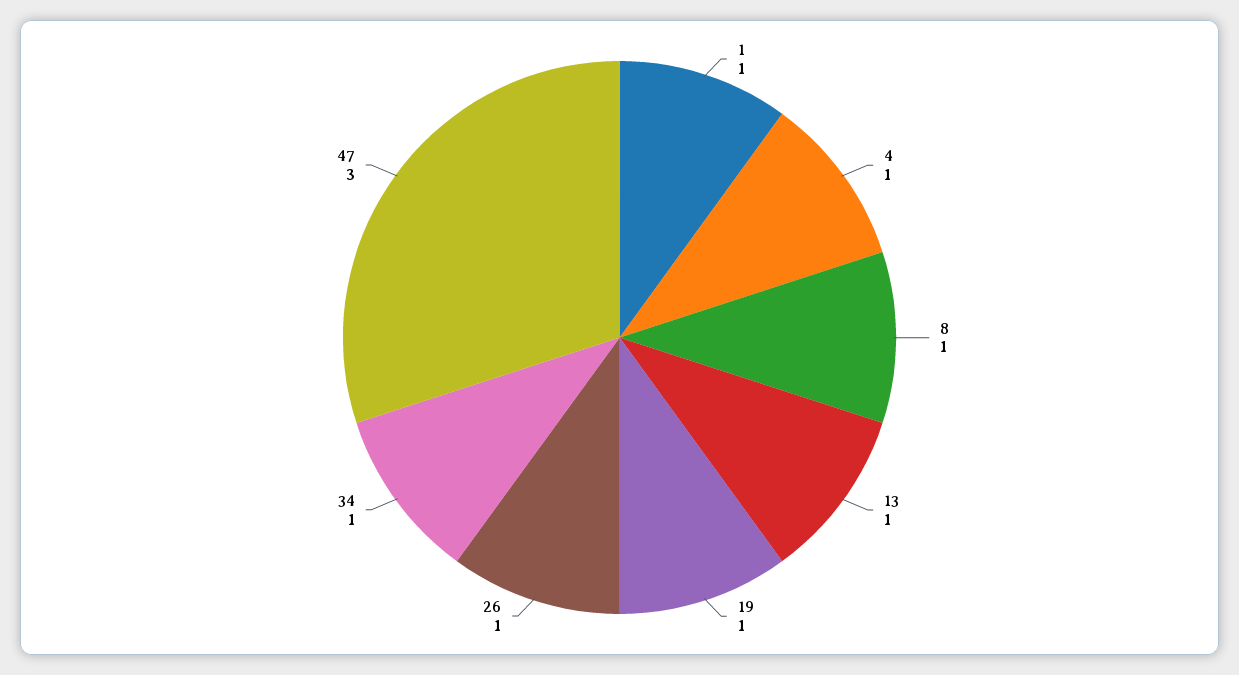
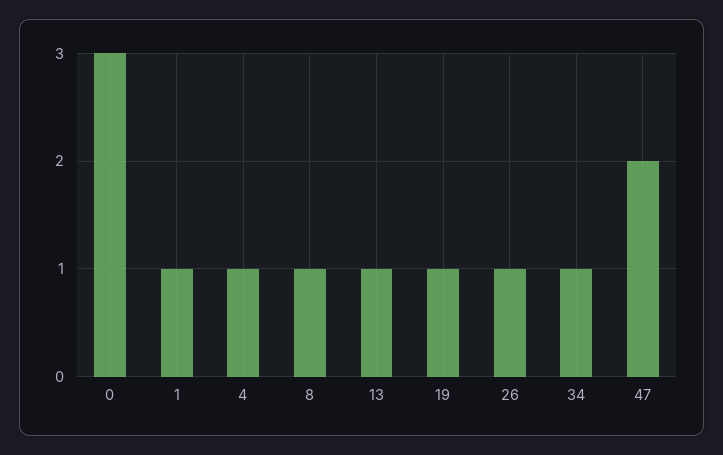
  {
    "1": 1,
    "4": 1,
    "8": 1,
    "13": 1,
    "19": 1,
    "26": 1,
    "34": 1,
-   "47": 3
+   "47": 2,
+   "0": 3
  }

